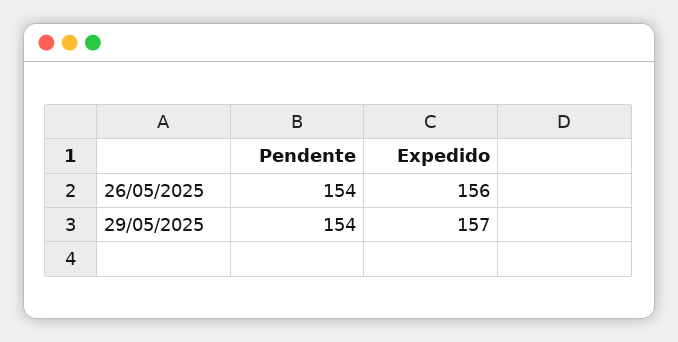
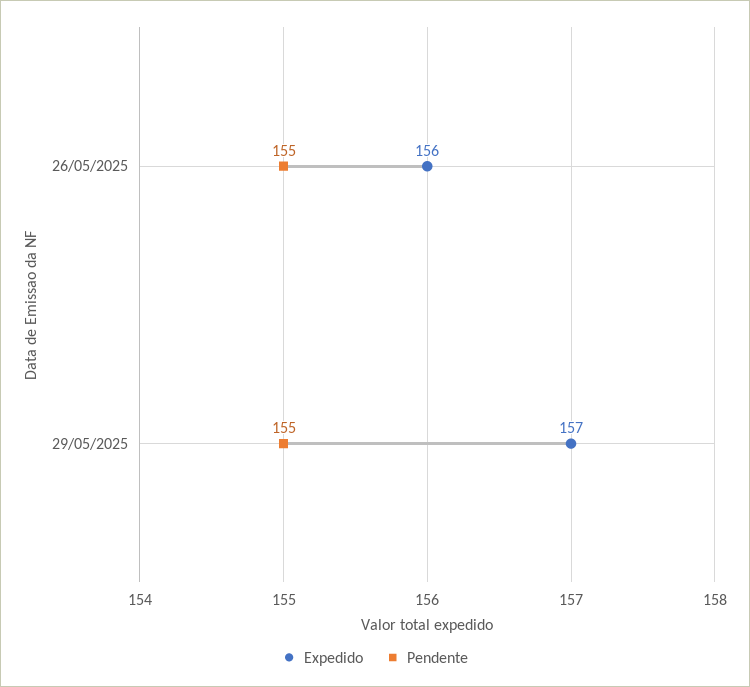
  {
    "Pendente": {
-     "26/05/2025": 154,
+     "26/05/2025": 155,
-     "29/05/2025": 154
+     "29/05/2025": 155
    },
    "Expedido": {
      "26/05/2025": 156,
      "29/05/2025": 157
    }
  }

